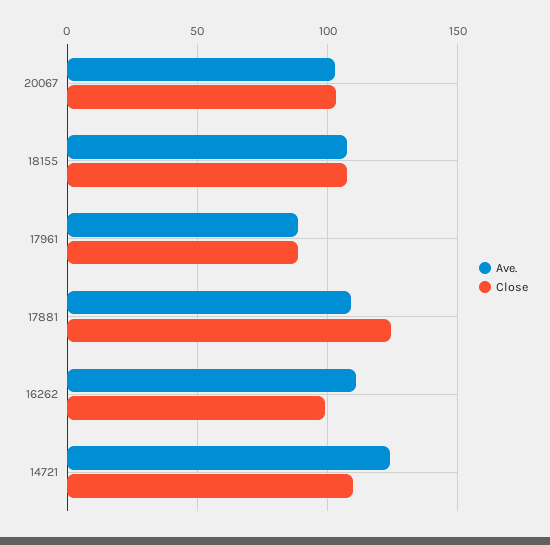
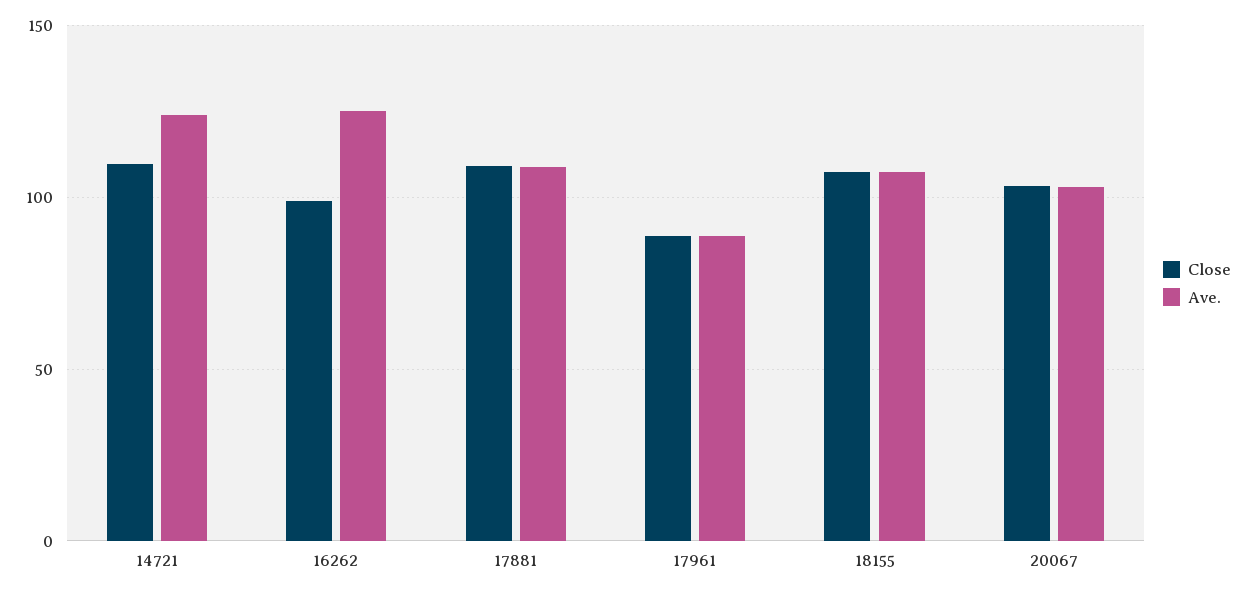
  {
    "Ave.": {
      "20067": 105,
      "18155": 105,
      "17961": 90,
      "17881": 110,
-     "16262": 110,
+     "16262": 125,
      "14721": 125
    },
    "Close": {
      "20067": 105,
      "18155": 105,
      "17961": 90,
-     "17881": 125,
+     "17881": 110,
      "16262": 100,
      "14721": 110
    }
  }

